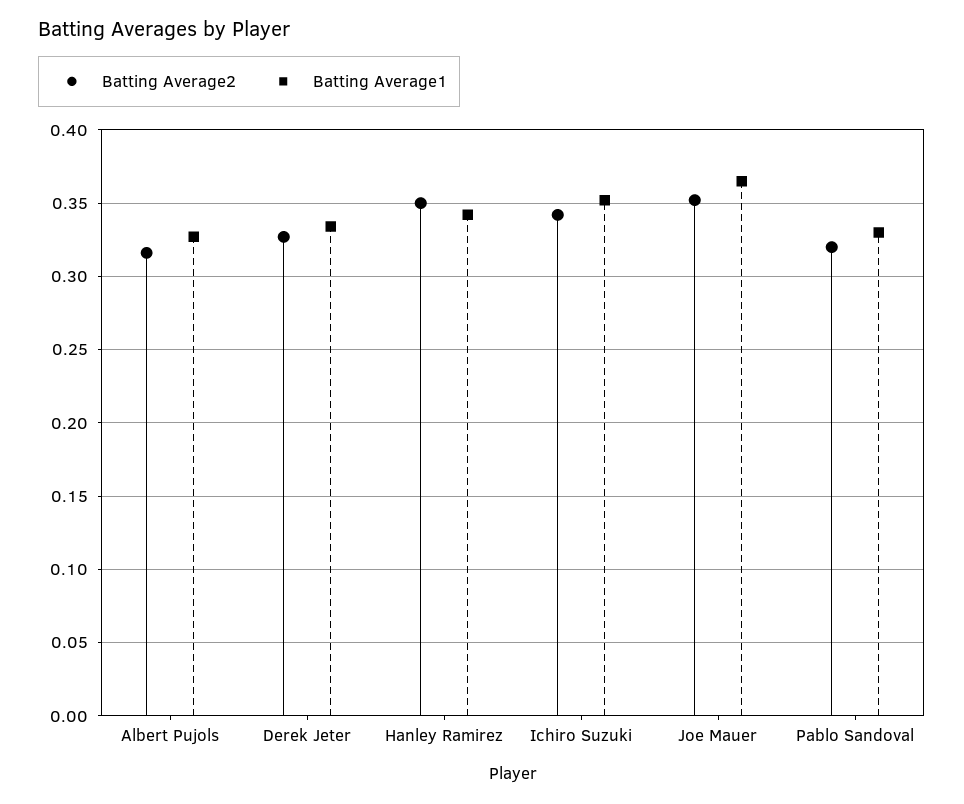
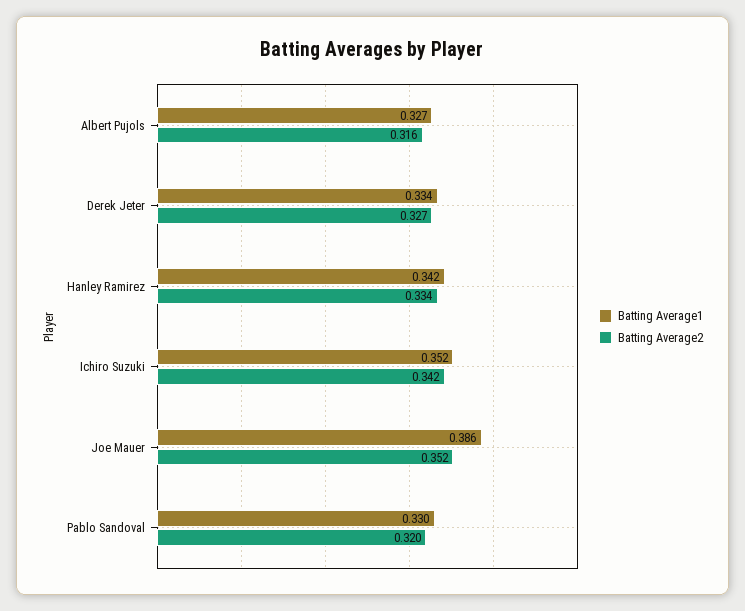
  {
    "Batting Average2": {
      "Albert Pujols": 0.316,
      "Derek Jeter": 0.327,
-     "Hanley Ramirez": 0.35,
+     "Hanley Ramirez": 0.334,
      "Ichiro Suzuki": 0.342,
      "Joe Mauer": 0.352,
      "Pablo Sandoval": 0.32
    },
    "Batting Average1": {
      "Albert Pujols": 0.327,
      "Derek Jeter": 0.334,
      "Hanley Ramirez": 0.342,
      "Ichiro Suzuki": 0.352,
-     "Joe Mauer": 0.365,
+     "Joe Mauer": 0.386,
      "Pablo Sandoval": 0.33
    }
  }

